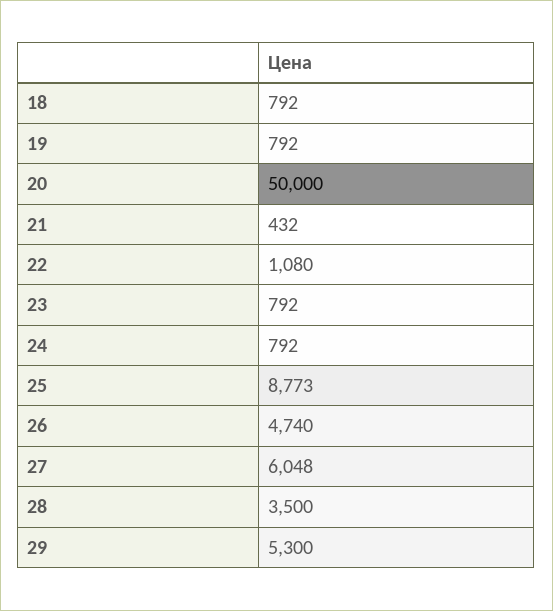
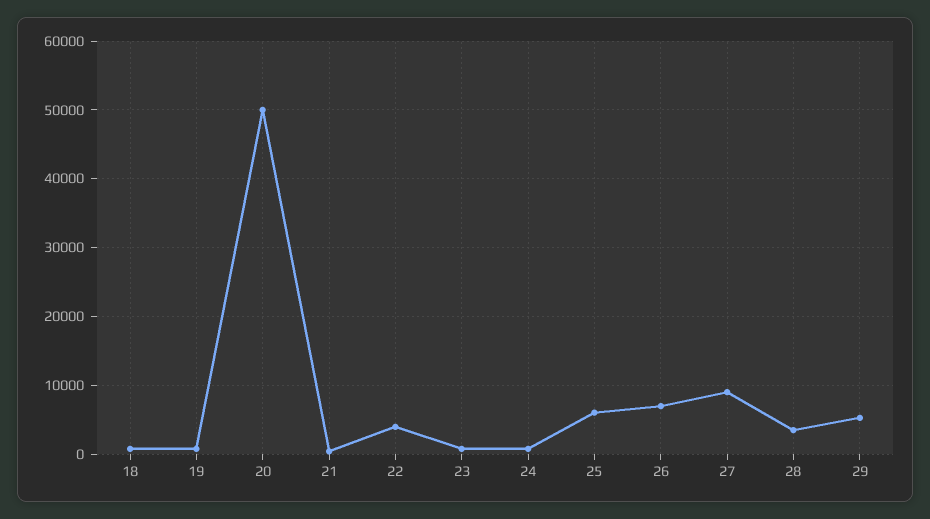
  {
    "18": 792,
    "19": 792,
    "20": 50000,
    "21": 432,
-   "22": 1080,
+   "22": 4000,
    "23": 792,
    "24": 792,
-   "25": 8773,
+   "25": 6000,
-   "26": 4740,
+   "26": 7000,
-   "27": 6048,
+   "27": 9000,
    "28": 3500,
    "29": 5300
  }

